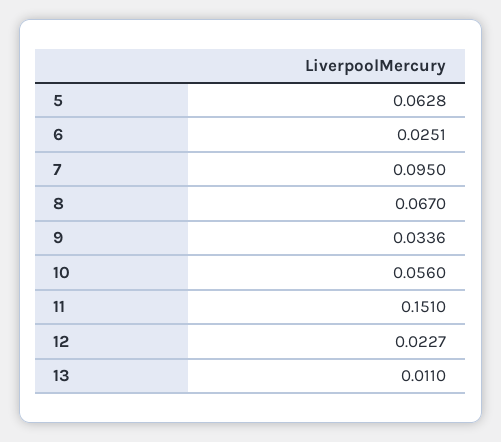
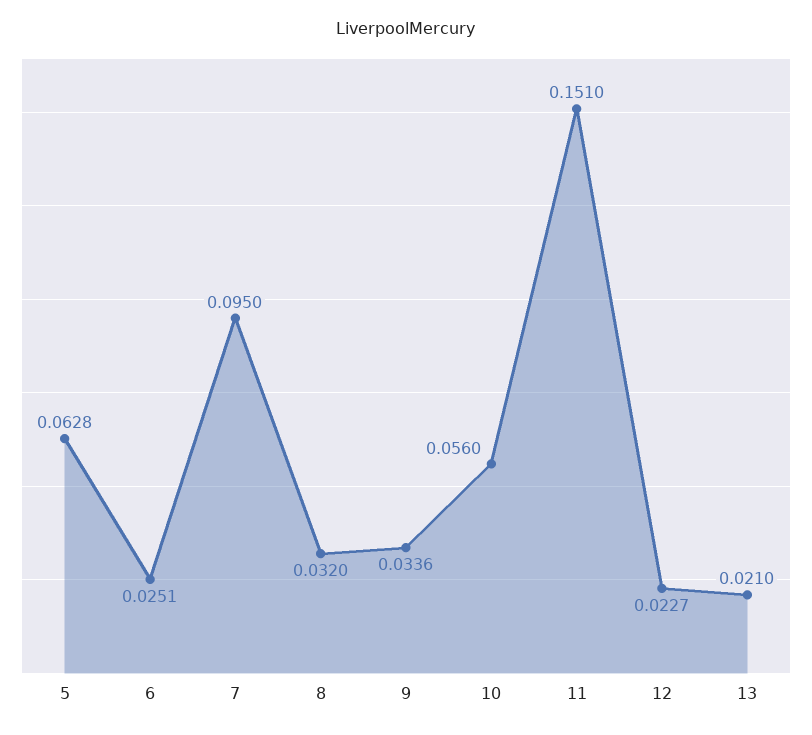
  {
    "5": 0.0628,
    "6": 0.0251,
    "7": 0.095,
-   "8": 0.067,
+   "8": 0.032,
    "9": 0.0336,
    "10": 0.056,
    "11": 0.151,
    "12": 0.0227,
-   "13": 0.011
+   "13": 0.021
  }

